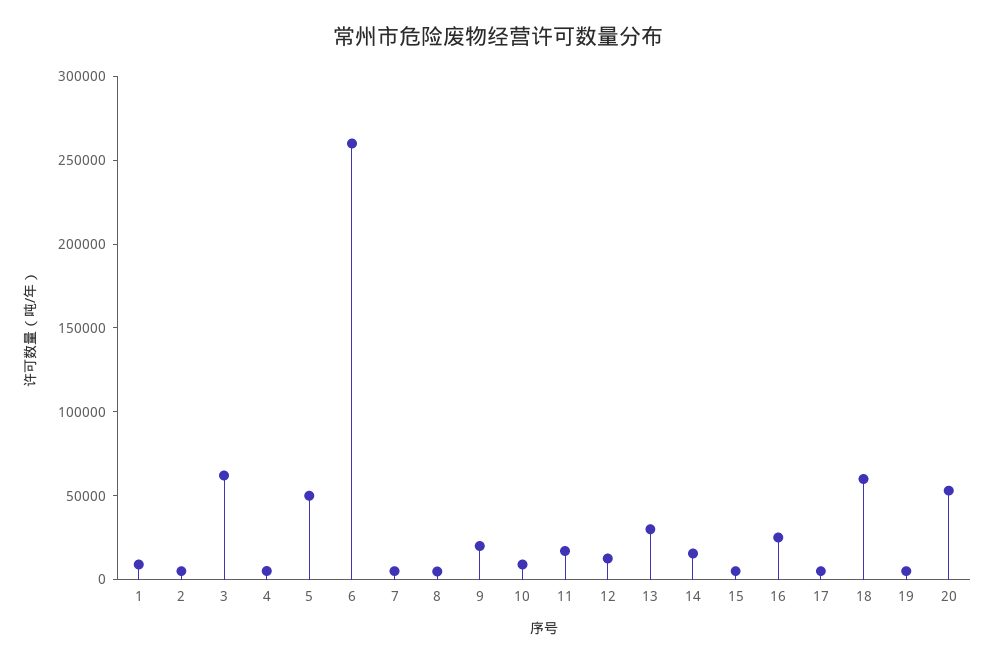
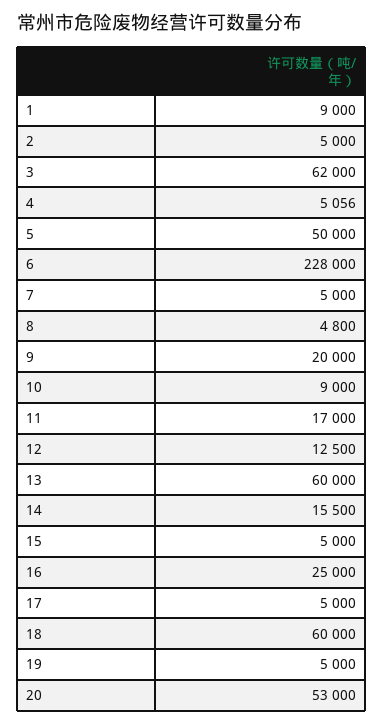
  {
    "1": 9000,
    "2": 5000,
    "3": 62000,
    "4": 5056,
    "5": 50000,
-   "6": 260000,
+   "6": 228000,
    "7": 5000,
    "8": 4800,
    "9": 20000,
    "10": 9000,
    "11": 17000,
    "12": 12500,
-   "13": 30000,
+   "13": 60000,
    "14": 15500,
    "15": 5000,
    "16": 25000,
    "17": 5000,
    "18": 60000,
    "19": 5000,
    "20": 53000
  }

